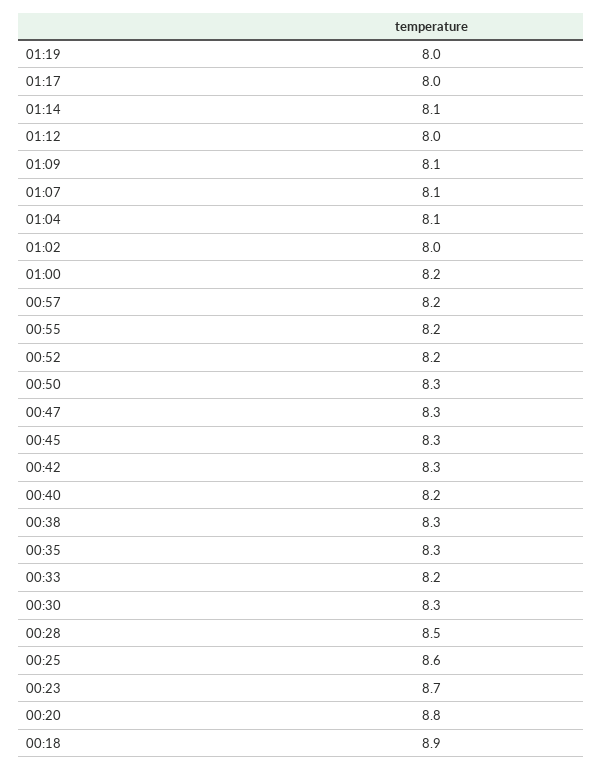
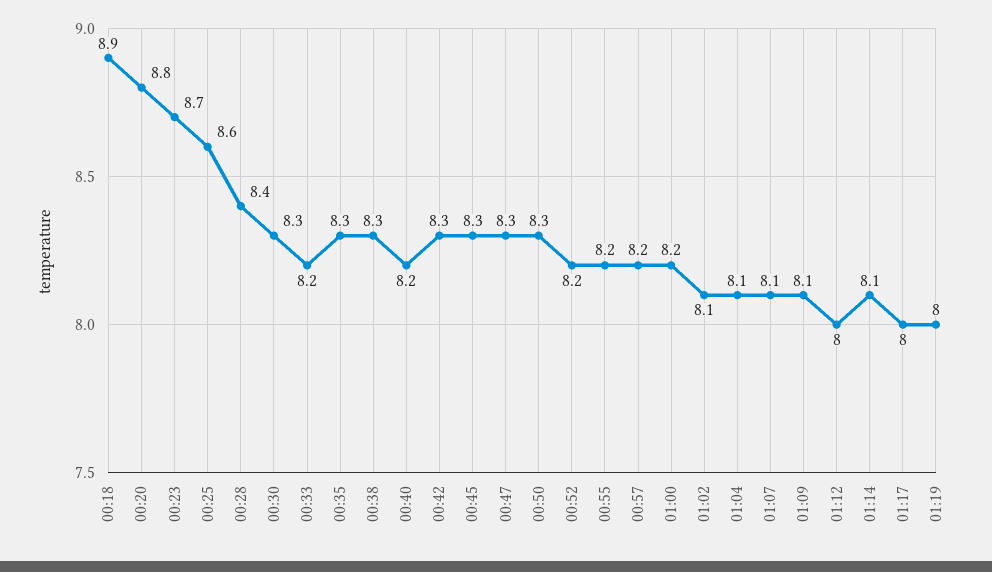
  {
    "01:19": 8,
    "01:17": 8,
    "01:14": 8.1,
    "01:12": 8,
    "01:09": 8.1,
    "01:07": 8.1,
    "01:04": 8.1,
-   "01:02": 8,
+   "01:02": 8.1,
    "01:00": 8.2,
    "00:57": 8.2,
    "00:55": 8.2,
    "00:52": 8.2,
    "00:50": 8.3,
    "00:47": 8.3,
    "00:45": 8.3,
    "00:42": 8.3,
    "00:40": 8.2,
    "00:38": 8.3,
    "00:35": 8.3,
    "00:33": 8.2,
    "00:30": 8.3,
-   "00:28": 8.5,
+   "00:28": 8.4,
    "00:25": 8.6,
    "00:23": 8.7,
    "00:20": 8.8,
    "00:18": 8.9
  }

